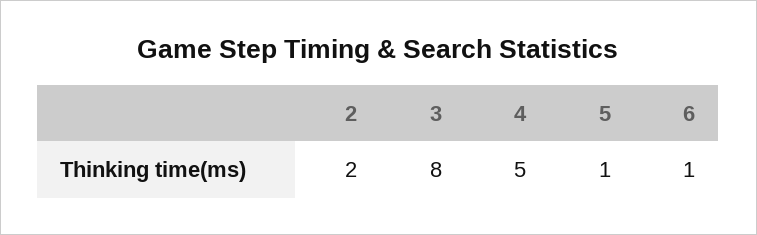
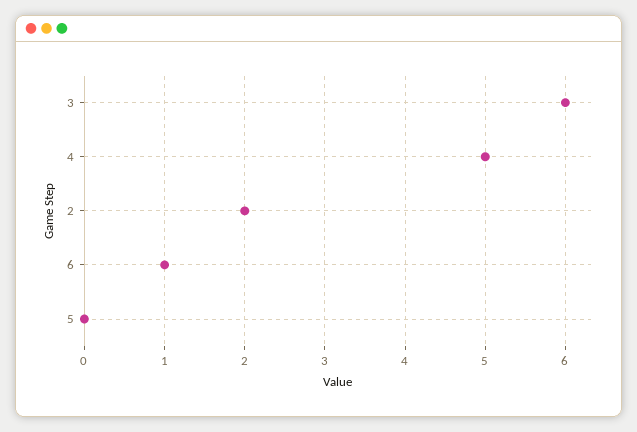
  {
    "2": 2,
-   "3": 8,
+   "3": 6,
    "4": 5,
-   "5": 1,
+   "5": 0,
    "6": 1
  }

